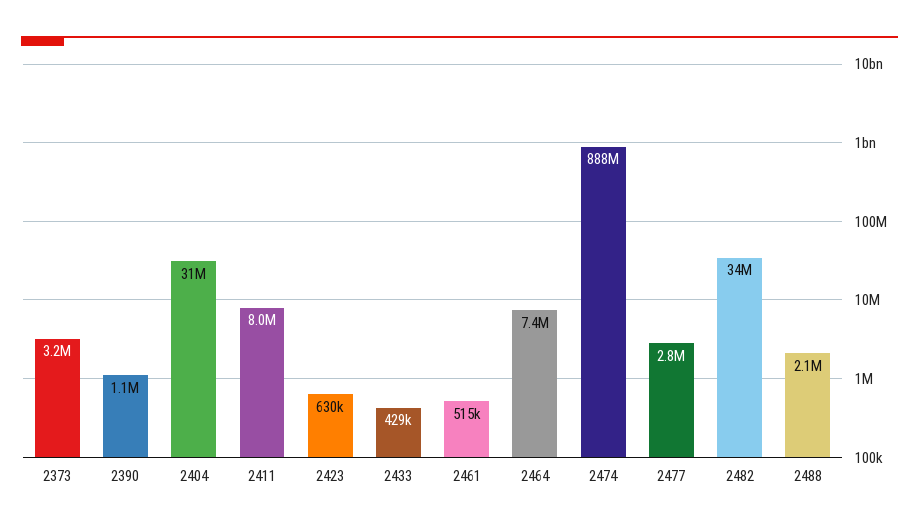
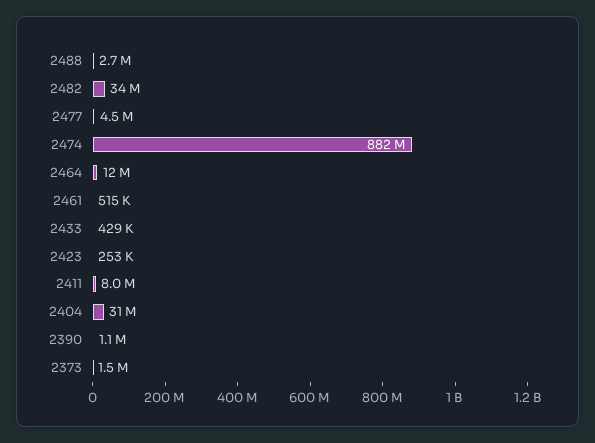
  {
-   "2373": 3200000,
+   "2373": 1500000,
    "2390": 1100000,
    "2404": 31000000,
    "2411": 8000000,
-   "2423": 630000,
+   "2423": 253000,
    "2433": 429000,
    "2461": 515000,
-   "2464": 7400000,
+   "2464": 12000000,
-   "2474": 888000000,
+   "2474": 882000000,
-   "2477": 2800000,
+   "2477": 4500000,
    "2482": 34000000,
-   "2488": 2100000
+   "2488": 2700000
  }

